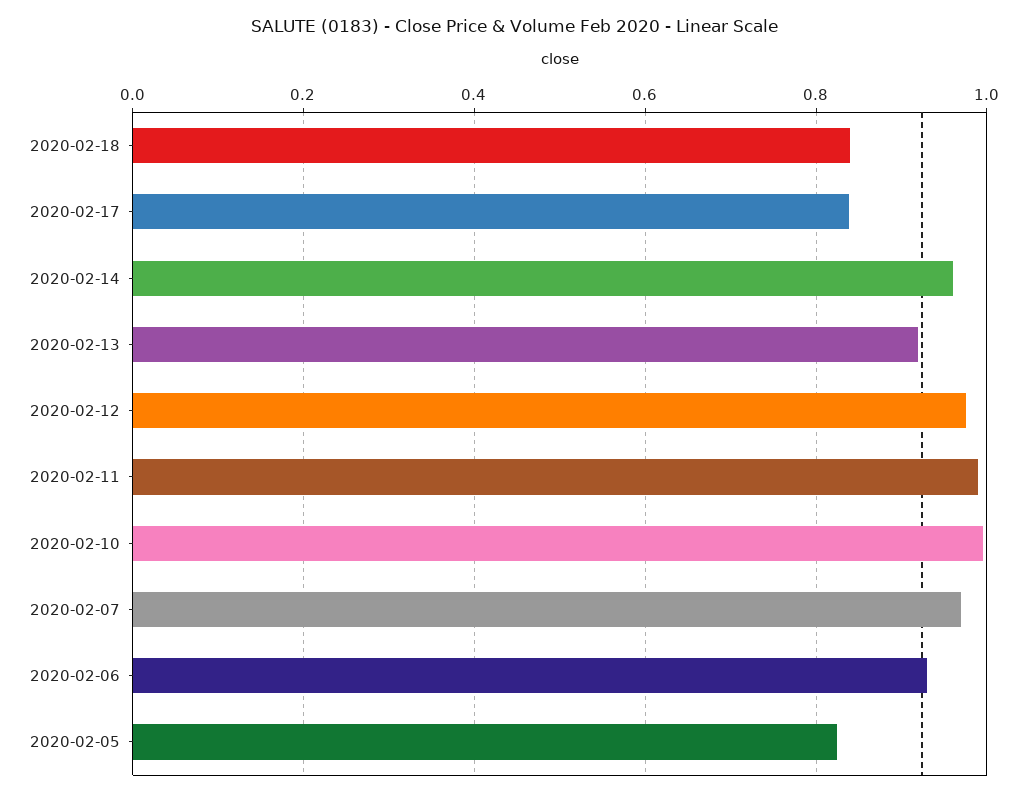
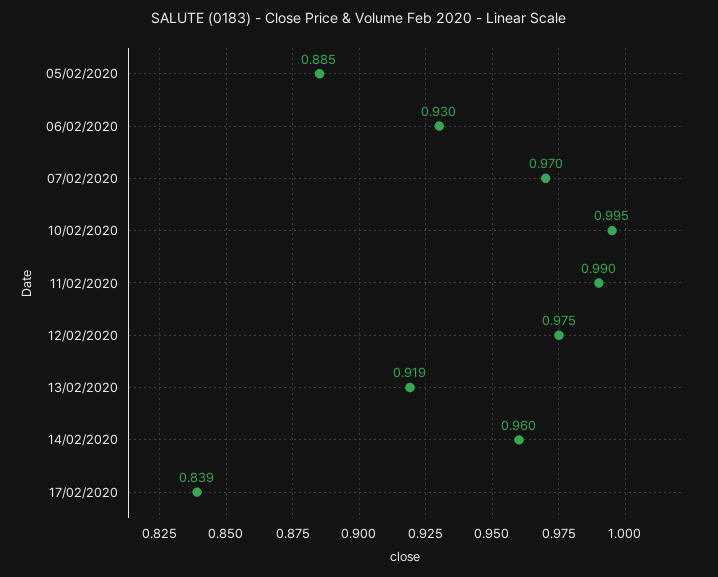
  {
-   "2020-02-18": 0.84,
    "2020-02-17": 0.839,
    "2020-02-14": 0.96,
    "2020-02-13": 0.919,
    "2020-02-12": 0.975,
    "2020-02-11": 0.99,
    "2020-02-10": 0.995,
    "2020-02-07": 0.97,
    "2020-02-06": 0.93,
-   "2020-02-05": 0.82
+   "2020-02-05": 0.885
  }

